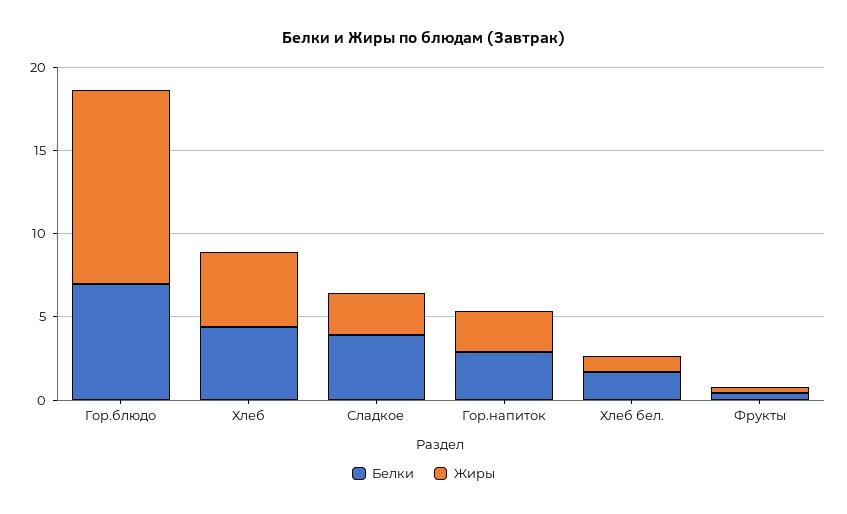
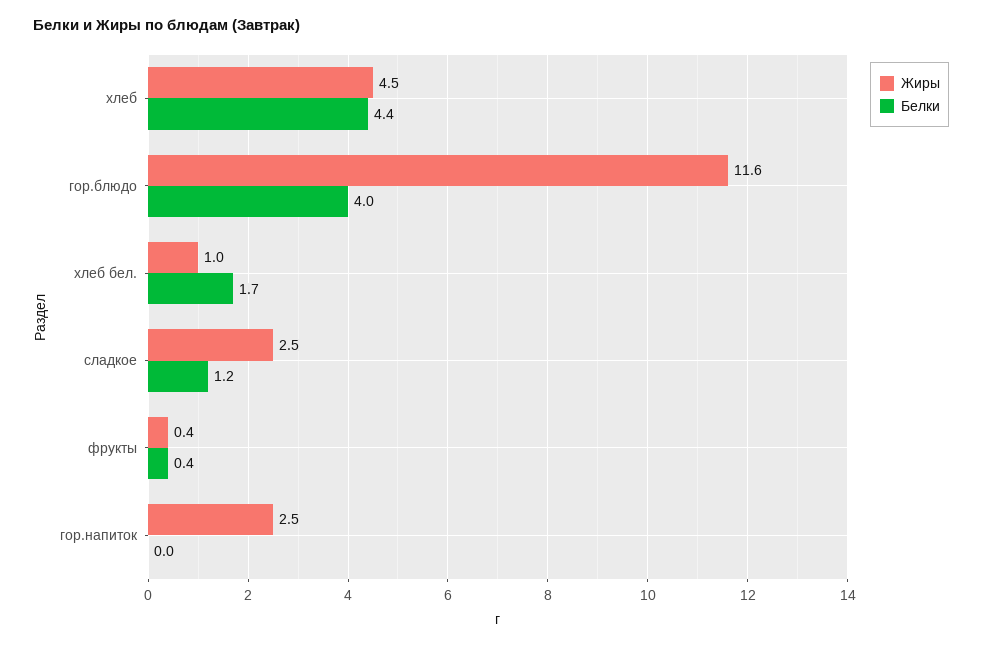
  {
    "Белки": {
-     "Гор.блюдо": 7,
+     "Гор.блюдо": 4,
      "Хлеб": 4.4,
-     "Сладкое": 4,
+     "Сладкое": 1.2,
-     "Гор.напиток": 3,
+     "Гор.напиток": 0,
      "Хлеб бел.": 1.7,
      "Фрукты": 0.4
    },
    "Жиры": {
      "Гор.блюдо": 11.6,
      "Хлеб": 4.5,
      "Сладкое": 2.5,
      "Гор.напиток": 2.5,
      "Хлеб бел.": 1,
      "Фрукты": 0.4
    }
  }

